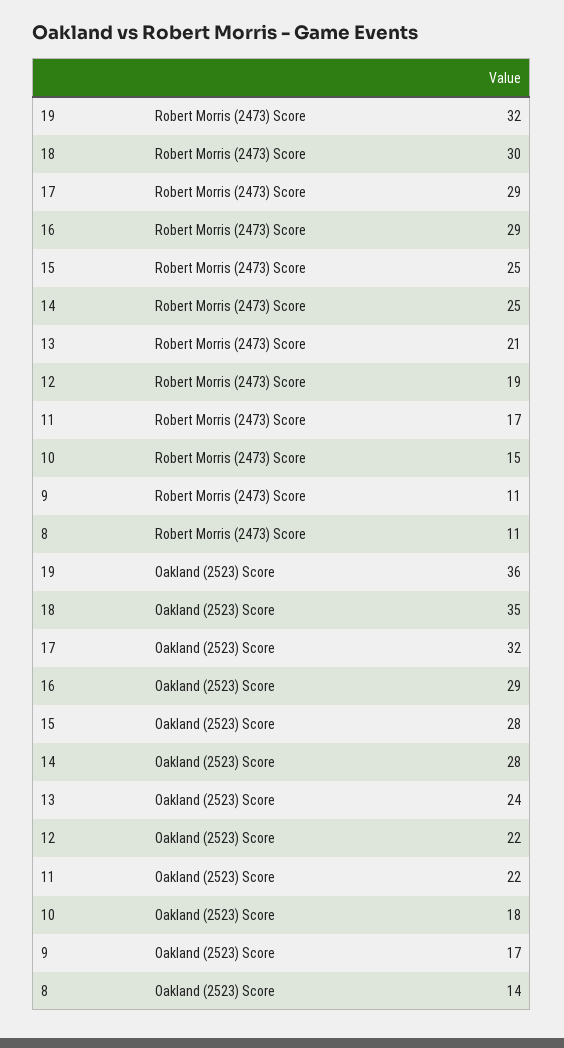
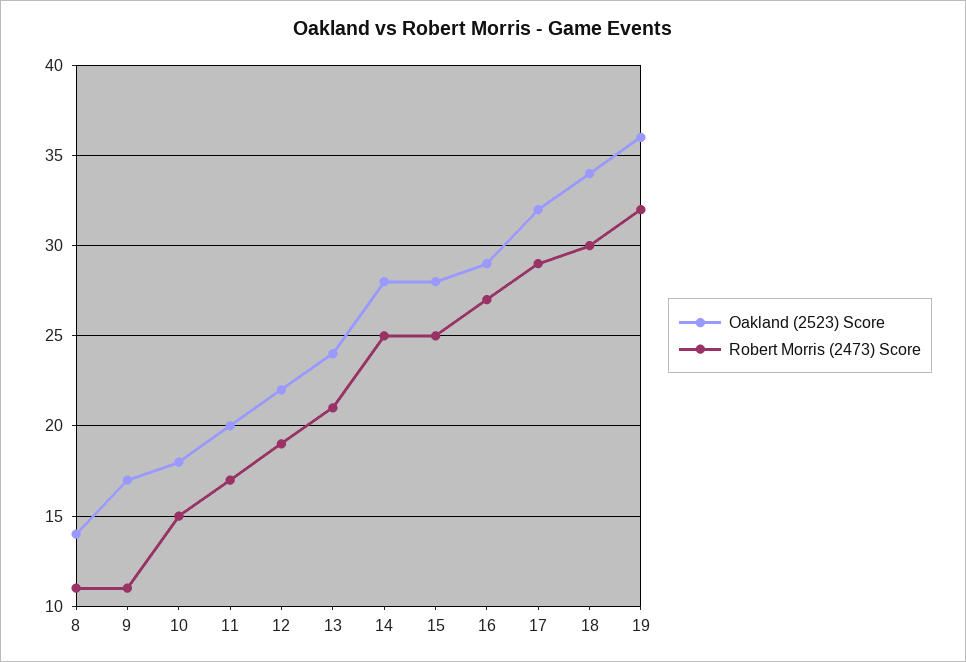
  {
    "Robert Morris (2473) Score": {
      "19": 32,
      "18": 30,
      "17": 29,
-     "16": 29,
+     "16": 27,
      "15": 25,
      "14": 25,
      "13": 21,
      "12": 19,
      "11": 17,
      "10": 15,
      "9": 11,
      "8": 11
    },
    "Oakland (2523) Score": {
      "19": 36,
-     "18": 35,
+     "18": 34,
      "17": 32,
      "16": 29,
      "15": 28,
      "14": 28,
      "13": 24,
      "12": 22,
-     "11": 22,
+     "11": 20,
      "10": 18,
      "9": 17,
      "8": 14
    }
  }

